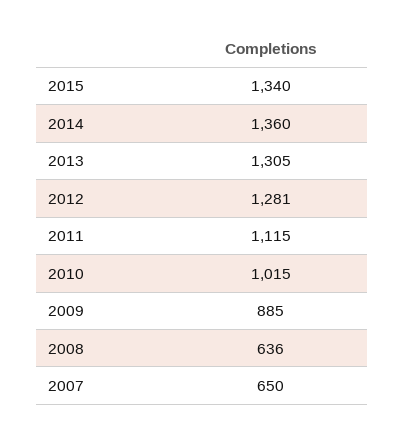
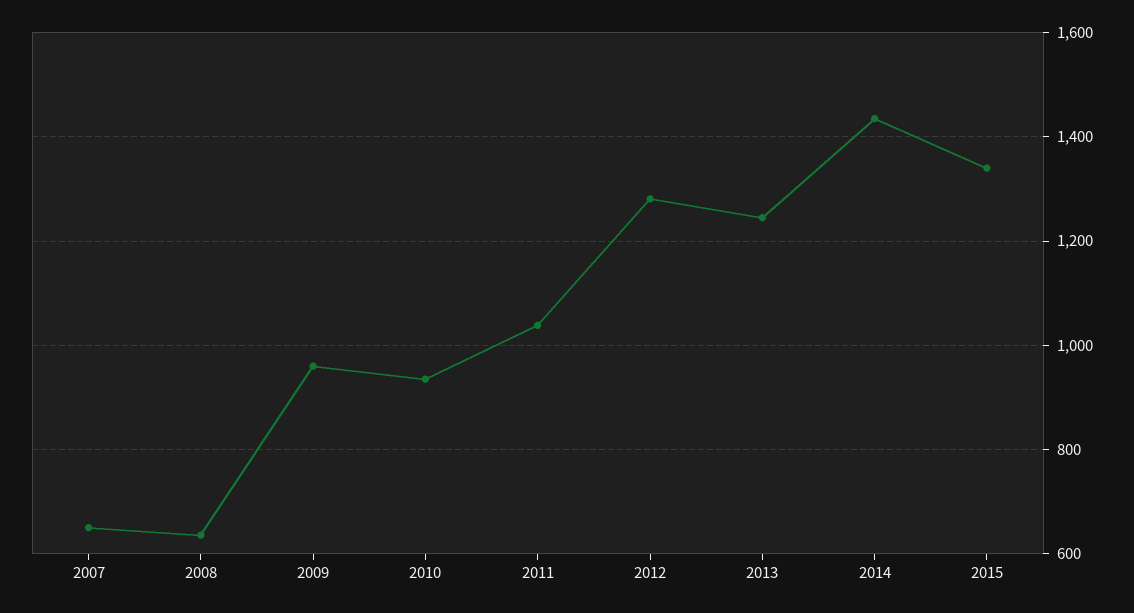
  {
    "2015": 1340,
-   "2014": 1360,
+   "2014": 1440,
-   "2013": 1305,
+   "2013": 1240,
    "2012": 1281,
-   "2011": 1115,
+   "2011": 1040,
-   "2010": 1015,
+   "2010": 940,
-   "2009": 885,
+   "2009": 960,
    "2008": 636,
    "2007": 650
  }

